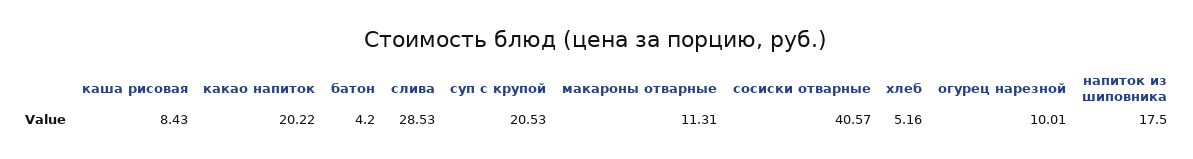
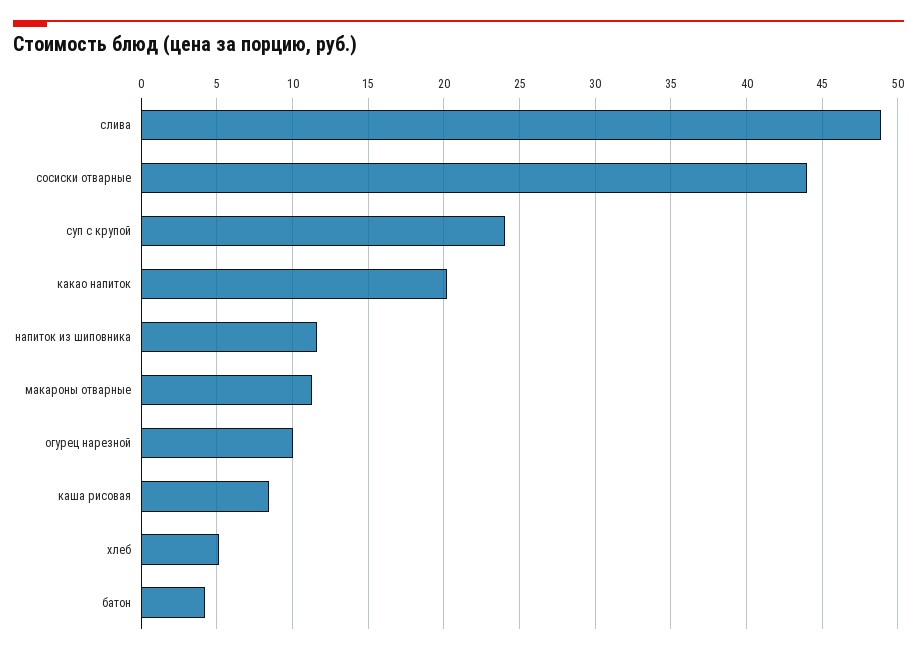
  {
    "каша рисовая": 8.43,
    "какао напиток": 20.22,
    "батон": 4.2,
-   "слива": 28.53,
+   "слива": 49,
-   "суп с крупой": 20.53,
+   "суп с крупой": 24,
    "макароны отварные": 11.31,
-   "сосиски отварные": 40.57,
+   "сосиски отварные": 44,
    "хлеб": 5.16,
    "огурец нарезной": 10.01,
-   "напиток из шиповника": 17.5
+   "напиток из шиповника": 11.5
  }

